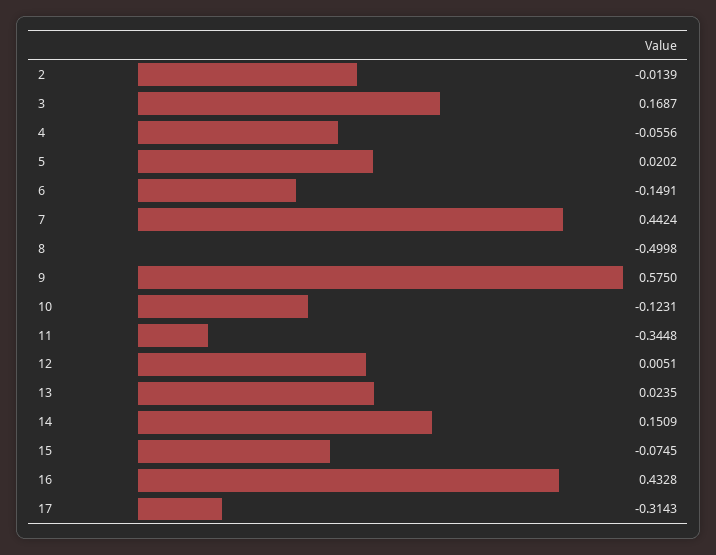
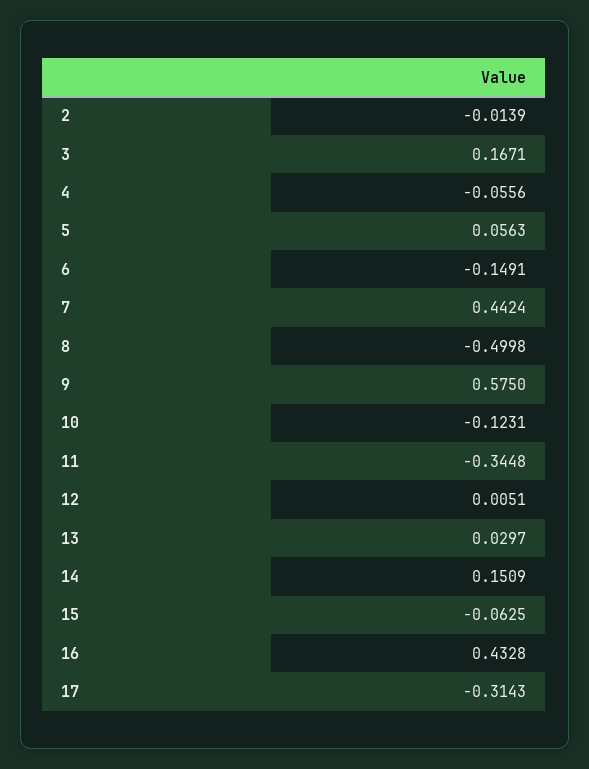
  {
    "2": -0.0139,
-   "3": 0.1687,
+   "3": 0.1671,
    "4": -0.0556,
-   "5": 0.0202,
+   "5": 0.0563,
    "6": -0.1491,
    "7": 0.4424,
    "8": -0.4998,
    "9": 0.575,
    "10": -0.1231,
    "11": -0.3448,
    "12": 0.0051,
-   "13": 0.0235,
+   "13": 0.0297,
    "14": 0.1509,
-   "15": -0.0745,
+   "15": -0.0625,
    "16": 0.4328,
    "17": -0.3143
  }

